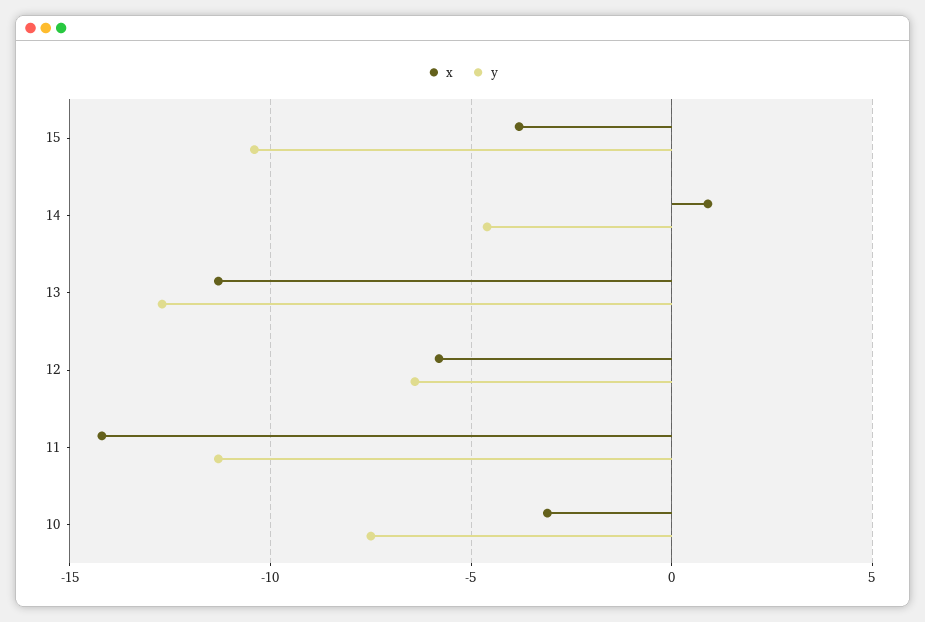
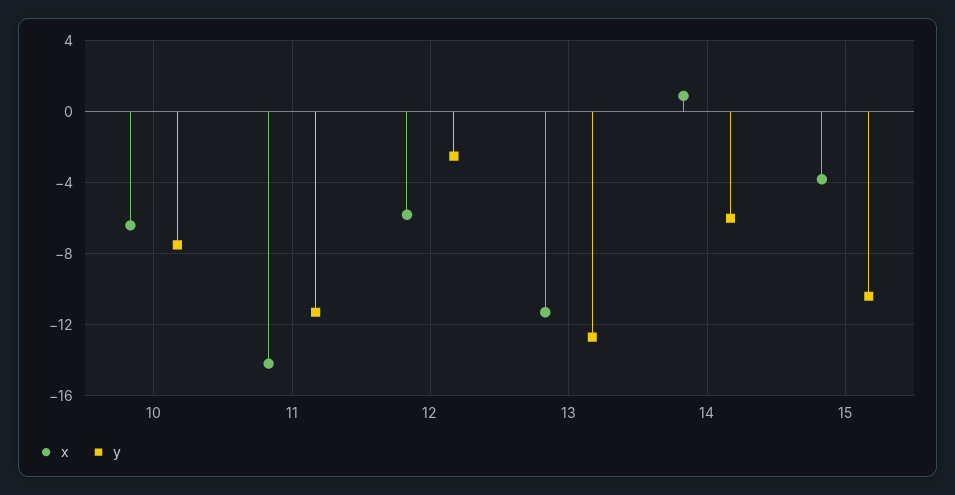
  {
    "x": {
      "15": -4,
      "14": 1,
      "13": -11.5,
      "12": -6,
      "11": -14,
-     "10": -3
+     "10": -6.5
    },
    "y": {
      "15": -10.5,
-     "14": -4.5,
+     "14": -6,
      "13": -12.5,
-     "12": -6.5,
+     "12": -2.5,
      "11": -11.5,
      "10": -7.5
    }
  }

